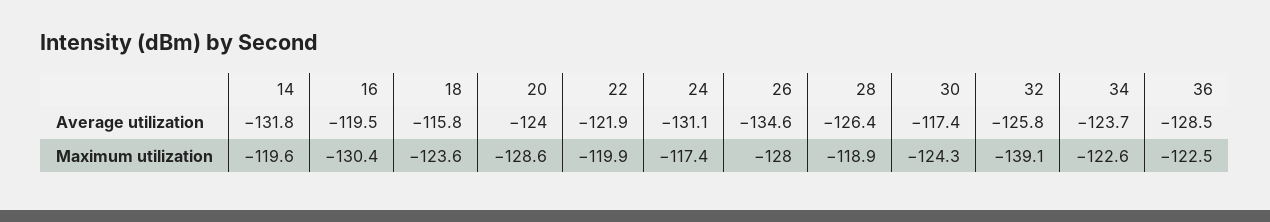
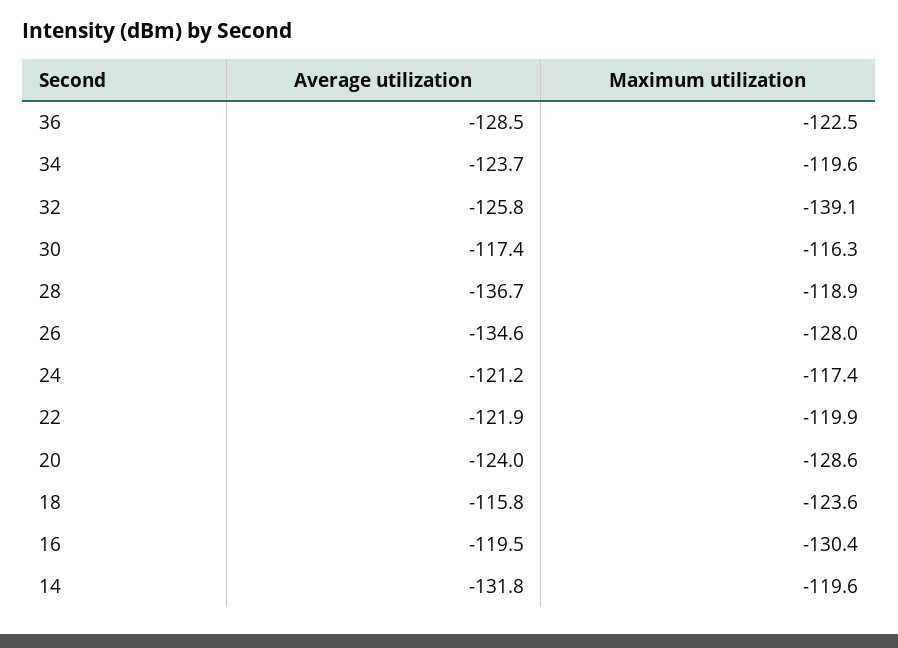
  {
    "14": {
      "Average utilization": -131.8,
      "Maximum utilization": -119.6
    },
    "16": {
      "Average utilization": -119.5,
      "Maximum utilization": -130.4
    },
    "18": {
      "Average utilization": -115.8,
      "Maximum utilization": -123.6
    },
    "20": {
      "Average utilization": -124,
      "Maximum utilization": -128.6
    },
    "22": {
      "Average utilization": -121.9,
      "Maximum utilization": -119.9
    },
    "24": {
-     "Average utilization": -131.1,
+     "Average utilization": -121.2,
      "Maximum utilization": -117.4
    },
    "26": {
      "Average utilization": -134.6,
      "Maximum utilization": -128
    },
    "28": {
-     "Average utilization": -126.4,
+     "Average utilization": -136.7,
      "Maximum utilization": -118.9
    },
    "30": {
      "Average utilization": -117.4,
-     "Maximum utilization": -124.3
+     "Maximum utilization": -116.3
    },
    "32": {
      "Average utilization": -125.8,
      "Maximum utilization": -139.1
    },
    "34": {
      "Average utilization": -123.7,
-     "Maximum utilization": -122.6
+     "Maximum utilization": -119.6
    },
    "36": {
      "Average utilization": -128.5,
      "Maximum utilization": -122.5
    }
  }

